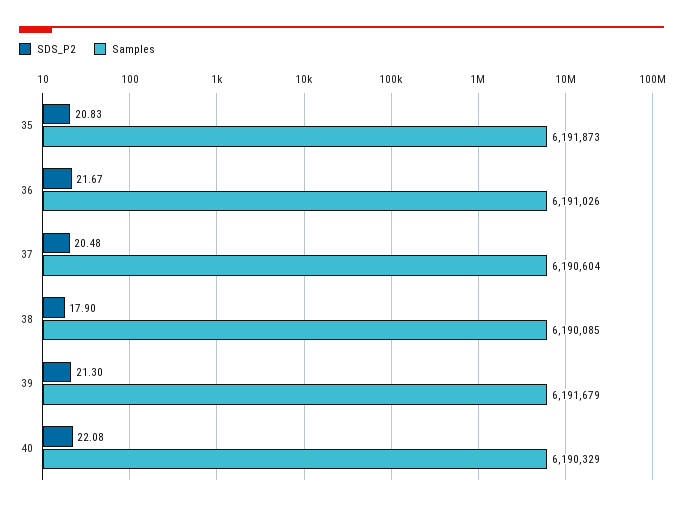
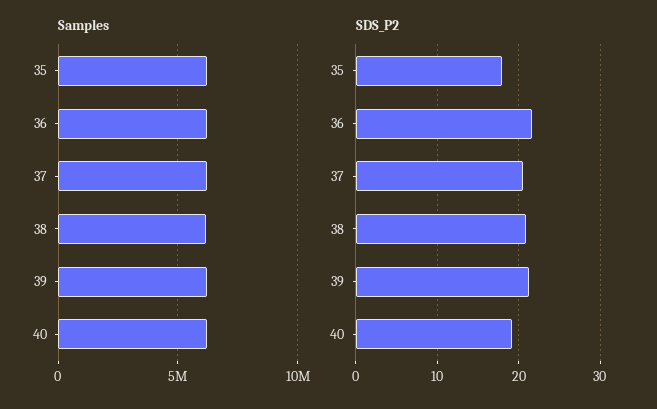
  {
    "SDS_P2": {
-     "35": 20.83,
+     "35": 18,
      "36": 21.67,
      "37": 20.48,
-     "38": 17.9,
+     "38": 21,
      "39": 21.3,
-     "40": 22.08
+     "40": 19
    },
    "Samples": {
      "35": 6191873,
      "36": 6191026,
      "37": 6190604,
      "38": 6190085,
      "39": 6191679,
      "40": 6190329
    }
  }

